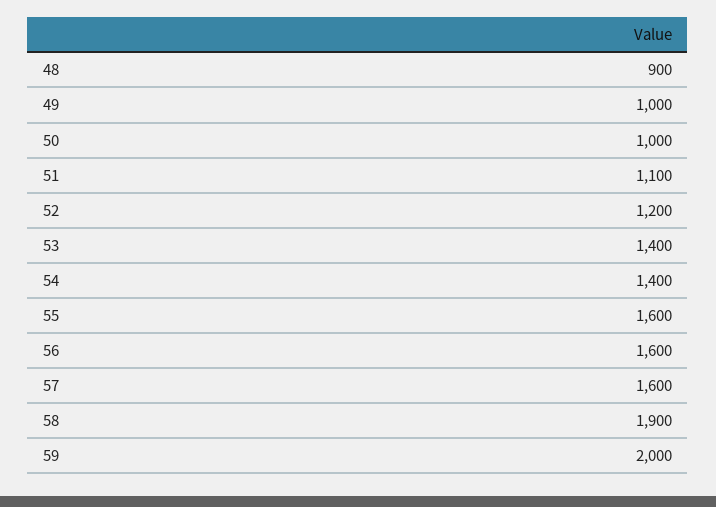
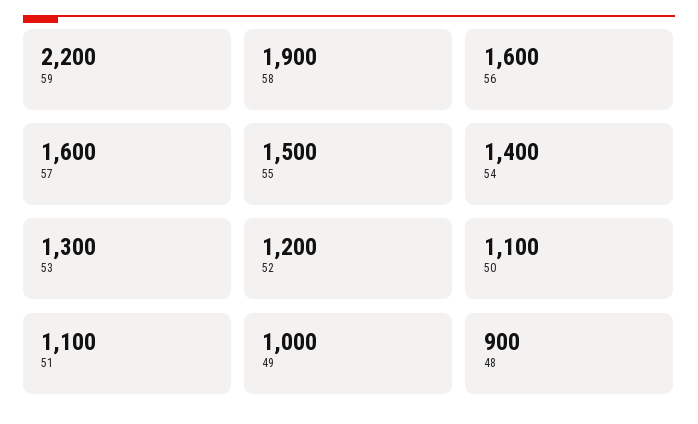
  {
    "48": 900,
    "49": 1000,
-   "50": 1000,
+   "50": 1100,
    "51": 1100,
    "52": 1200,
-   "53": 1400,
+   "53": 1300,
    "54": 1400,
-   "55": 1600,
+   "55": 1500,
    "56": 1600,
    "57": 1600,
    "58": 1900,
-   "59": 2000
+   "59": 2200
  }

